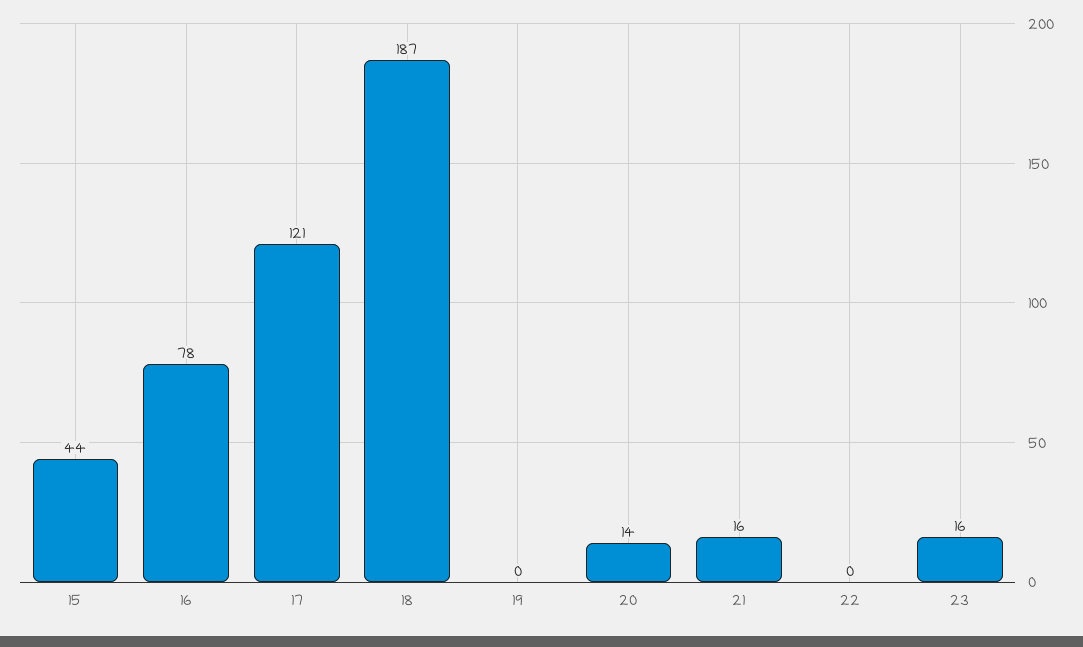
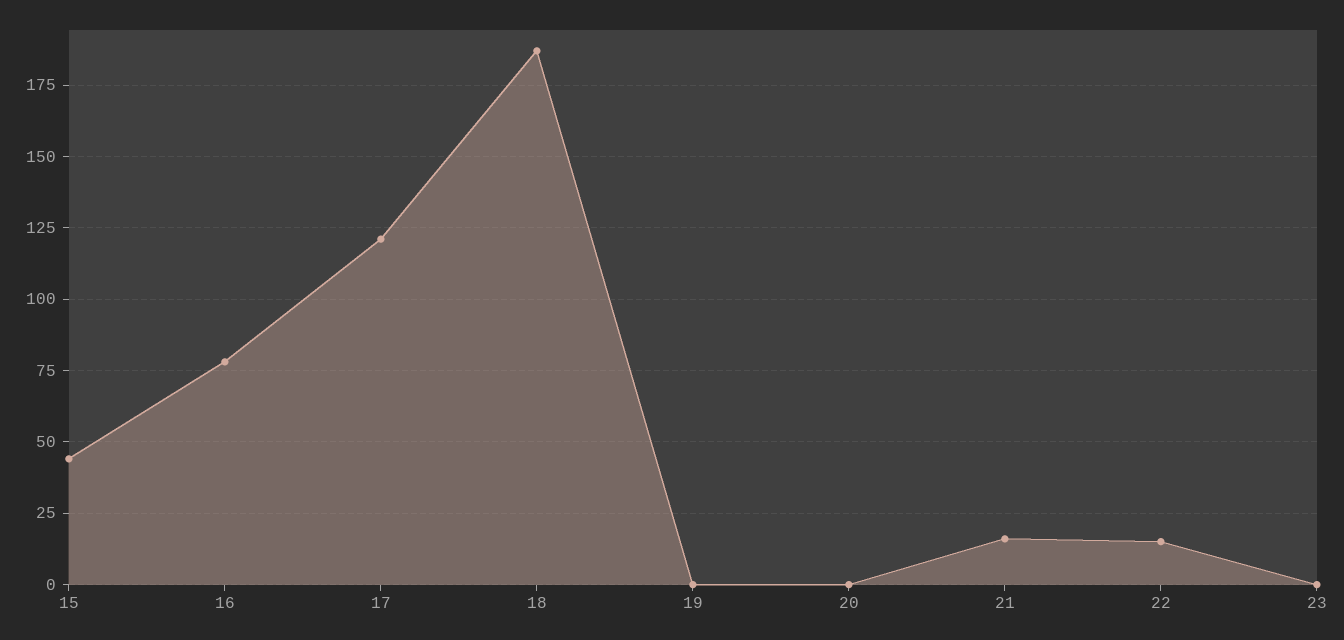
  {
    "15": 44,
    "16": 78,
    "17": 121,
    "18": 187,
    "19": 0,
-   "20": 14,
+   "20": 0,
    "21": 16,
-   "22": 0,
+   "22": 15,
-   "23": 16
+   "23": 0
  }

